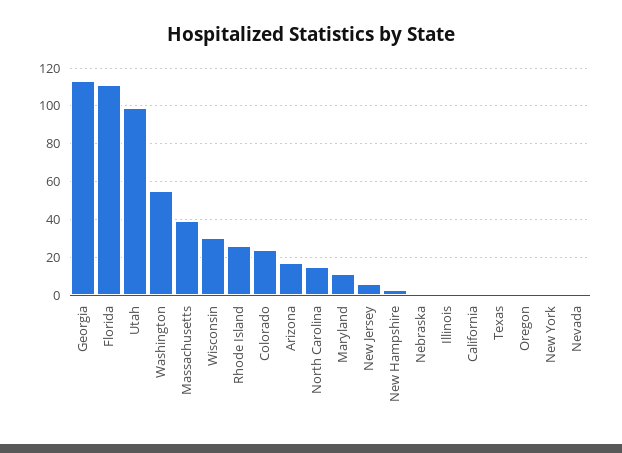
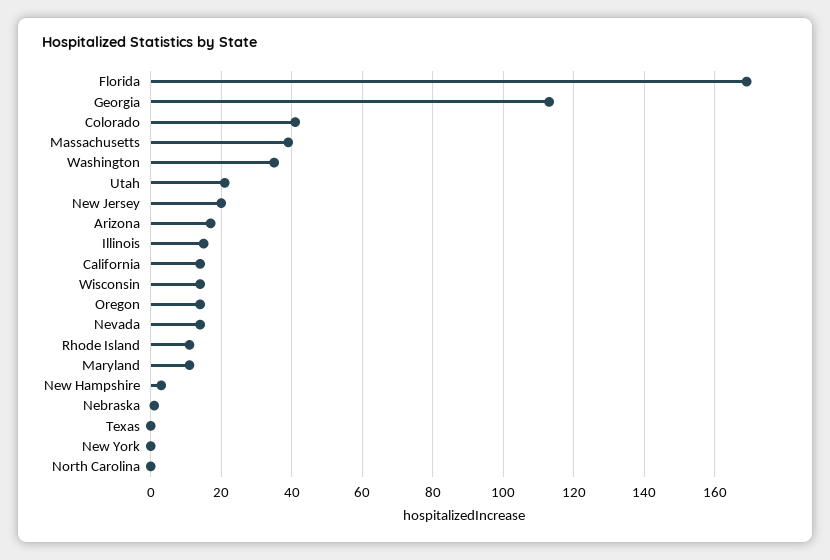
  {
    "Georgia": 115,
-   "Florida": 110,
+   "Florida": 170,
-   "Utah": 100,
+   "Utah": 20,
-   "Washington": 55,
+   "Washington": 35,
    "Massachusetts": 40,
-   "Wisconsin": 30,
+   "Wisconsin": 15,
-   "Rhode Island": 25,
+   "Rhode Island": 10,
-   "Colorado": 25,
+   "Colorado": 40,
    "Arizona": 15,
-   "North Carolina": 15,
+   "North Carolina": 0,
    "Maryland": 10,
-   "New Jersey": 5,
+   "New Jersey": 20,
    "New Hampshire": 5,
    "Nebraska": 0,
-   "Illinois": 0,
+   "Illinois": 15,
-   "California": 0,
+   "California": 15,
    "Texas": 0,
-   "Oregon": 0,
+   "Oregon": 15,
    "New York": 0,
-   "Nevada": 0
+   "Nevada": 15
  }

